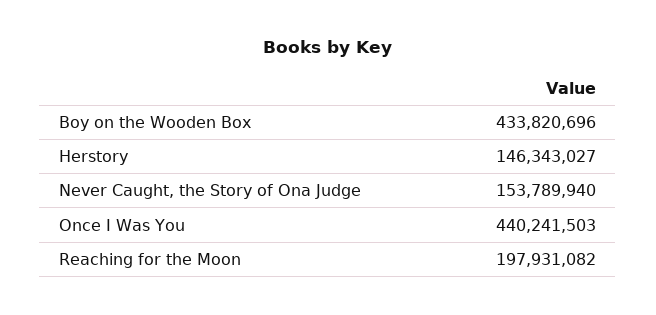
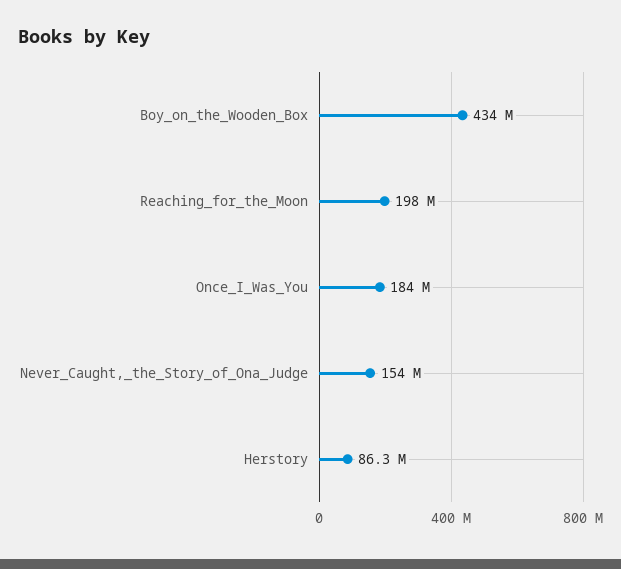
  {
    "Boy on the Wooden Box": 433820696,
-   "Herstory": 146343027,
+   "Herstory": 86300000,
    "Never Caught, the Story of Ona Judge": 153789940,
-   "Once I Was You": 440241503,
+   "Once I Was You": 184000000,
    "Reaching for the Moon": 197931082
  }

